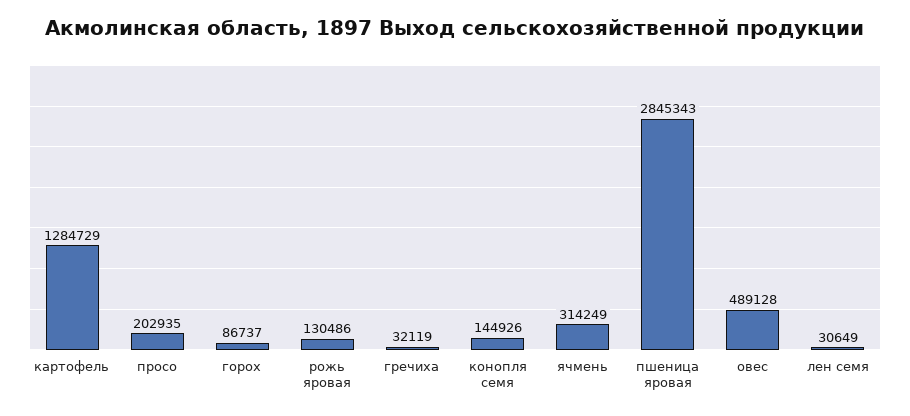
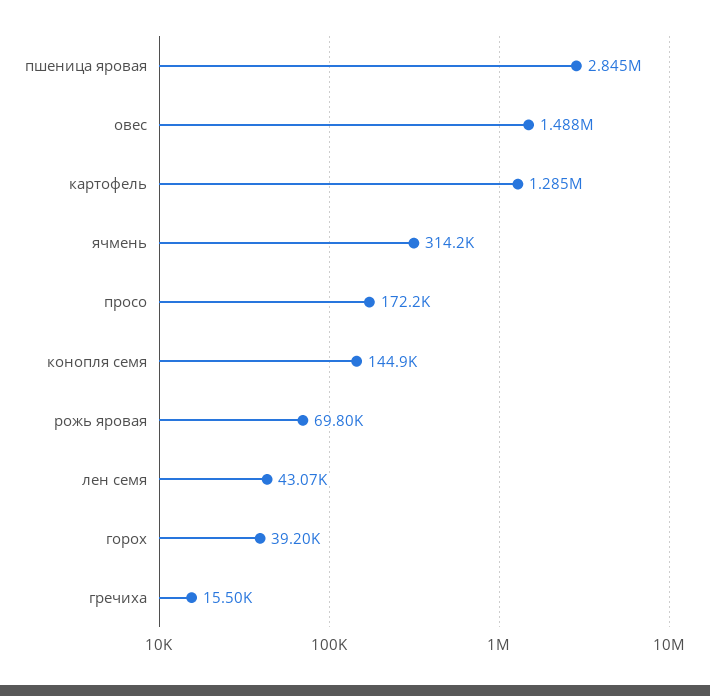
  {
    "картофель": 1284729,
-   "просо": 202935,
+   "просо": 172200,
-   "горох": 86737,
+   "горох": 39200,
-   "рожь яровая": 130486,
+   "рожь яровая": 69800,
-   "гречиха": 32119,
+   "гречиха": 15500,
    "конопля семя": 144926,
    "ячмень": 314249,
    "пшеница яровая": 2845343,
-   "овес": 489128,
+   "овес": 1488000,
-   "лен семя": 30649
+   "лен семя": 43070
  }

